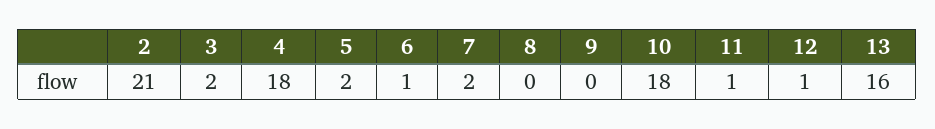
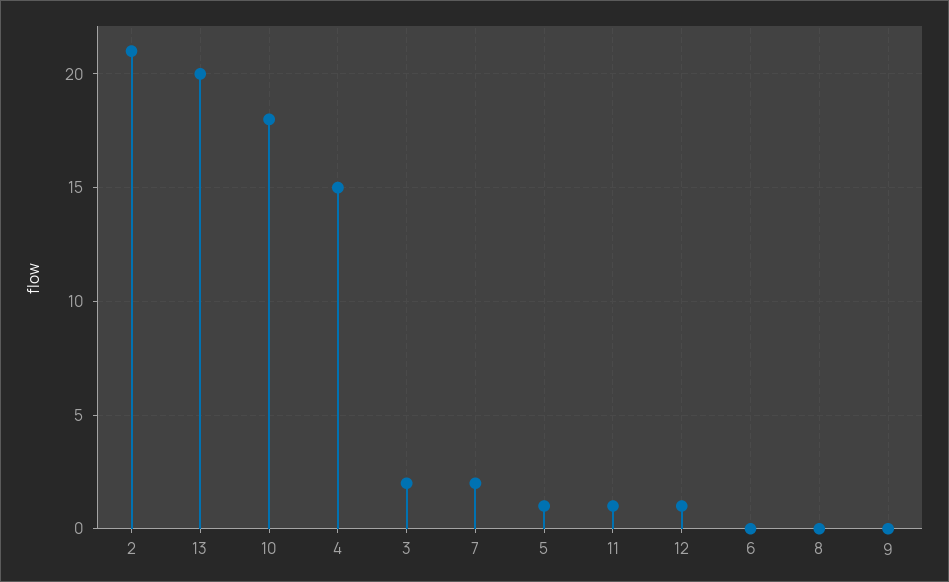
  {
    "2": 21,
    "3": 2,
-   "4": 18,
+   "4": 15,
-   "5": 2,
+   "5": 1,
-   "6": 1,
+   "6": 0,
    "7": 2,
    "8": 0,
    "9": 0,
    "10": 18,
    "11": 1,
    "12": 1,
-   "13": 16
+   "13": 20
  }

